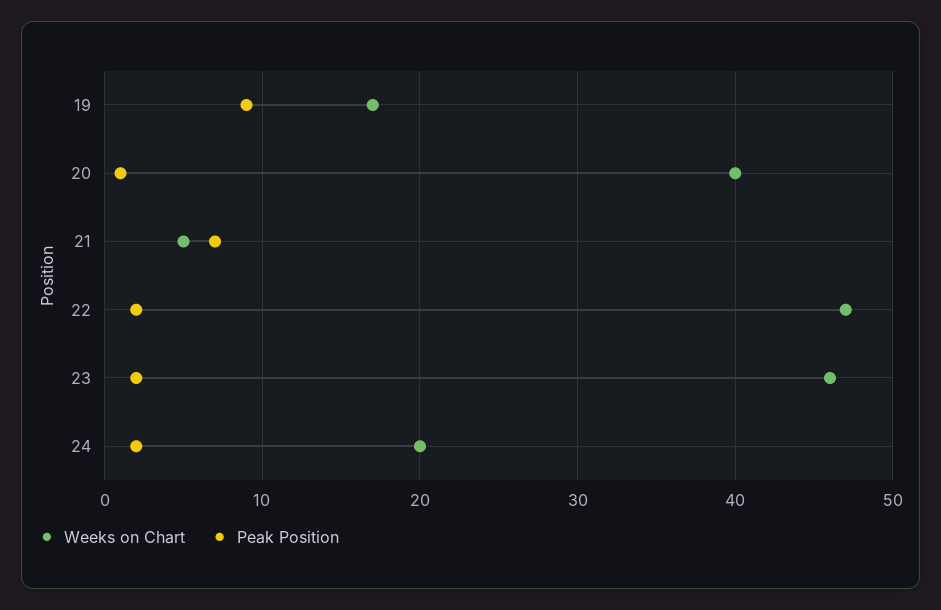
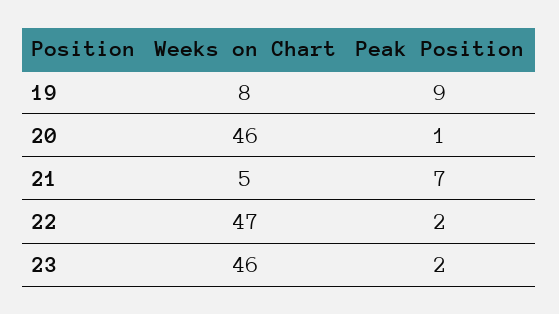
  {
    "Weeks on Chart": {
-     "19": 17,
+     "19": 8,
-     "20": 40,
+     "20": 46,
      "21": 5,
      "22": 47,
-     "23": 46,
+     "23": 46
-     "24": 20
    },
    "Peak Position": {
      "19": 9,
      "20": 1,
      "21": 7,
      "22": 2,
-     "23": 2,
+     "23": 2
-     "24": 2
    }
  }

